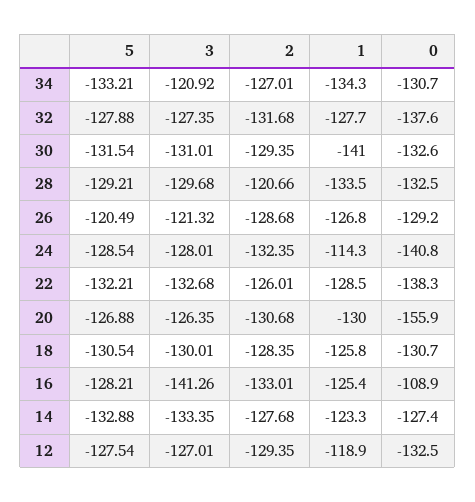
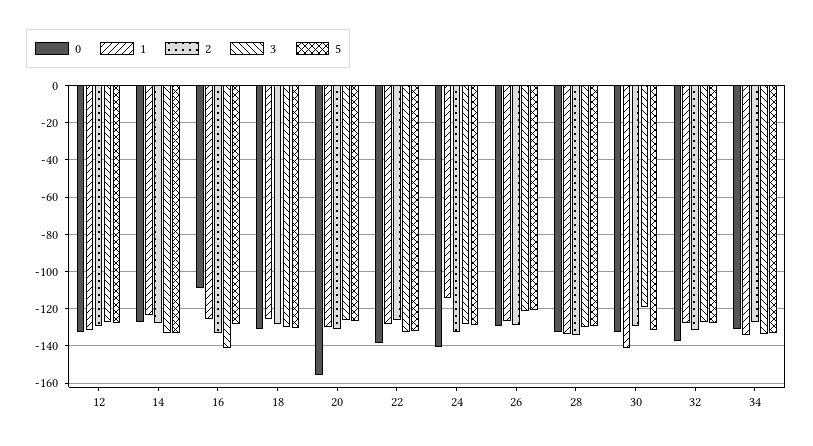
  {
    "5": {
      "34": -133.21,
      "32": -127.88,
      "30": -131.54,
      "28": -129.21,
      "26": -120.49,
      "24": -128.54,
      "22": -132.21,
      "20": -126.88,
      "18": -130.54,
      "16": -128.21,
      "14": -132.88,
      "12": -127.54
    },
    "3": {
-     "34": -120.92,
+     "34": -135,
      "32": -127.35,
-     "30": -131.01,
+     "30": -120,
      "28": -129.68,
      "26": -121.32,
      "24": -128.01,
      "22": -132.68,
      "20": -126.35,
      "18": -130.01,
      "16": -141.26,
      "14": -133.35,
      "12": -127.01
    },
    "2": {
      "34": -127.01,
      "32": -131.68,
      "30": -129.35,
-     "28": -120.66,
+     "28": -135,
      "26": -128.68,
      "24": -132.35,
      "22": -126.01,
      "20": -130.68,
      "18": -128.35,
      "16": -133.01,
      "14": -127.68,
      "12": -129.35
    },
    "1": {
      "34": -134.3,
      "32": -127.7,
      "30": -141,
      "28": -133.5,
      "26": -126.8,
      "24": -114.3,
      "22": -128.5,
      "20": -130,
      "18": -125.8,
      "16": -125.4,
      "14": -123.3,
-     "12": -118.9
+     "12": -130
    },
    "0": {
      "34": -130.7,
      "32": -137.6,
      "30": -132.6,
      "28": -132.5,
      "26": -129.2,
      "24": -140.8,
      "22": -138.3,
      "20": -155.9,
      "18": -130.7,
      "16": -108.9,
      "14": -127.4,
      "12": -132.5
    }
  }

